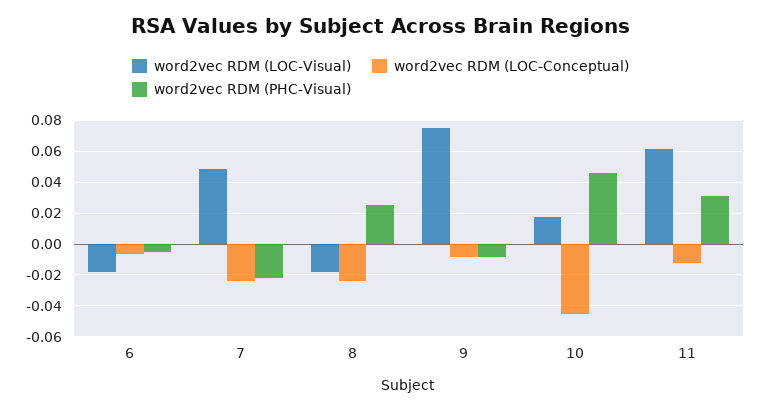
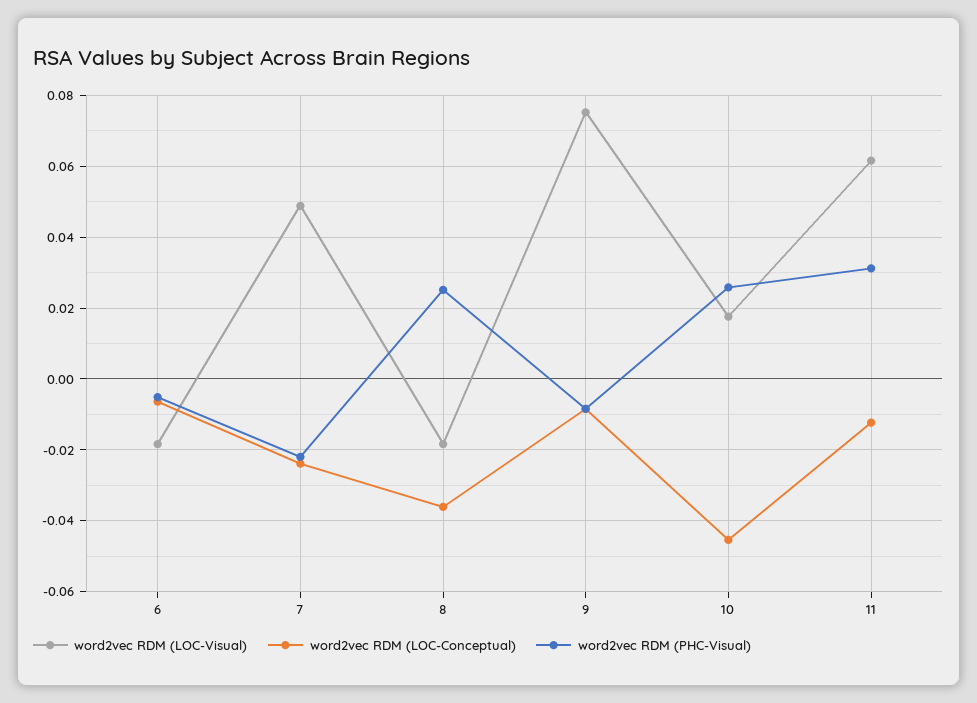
  {
    "word2vec RDM (LOC-Visual)": {
      "6": -0.018,
      "7": 0.048,
      "8": -0.018,
      "9": 0.076,
      "10": 0.018,
      "11": 0.062
    },
    "word2vec RDM (LOC-Conceptual)": {
      "6": -0.006,
      "7": -0.024,
-     "8": -0.025,
+     "8": -0.036,
      "9": -0.008,
      "10": -0.046,
      "11": -0.012
    },
    "word2vec RDM (PHC-Visual)": {
      "6": -0.006,
      "7": -0.022,
      "8": 0.026,
      "9": -0.008,
-     "10": 0.045,
+     "10": 0.026,
      "11": 0.032
    }
  }

